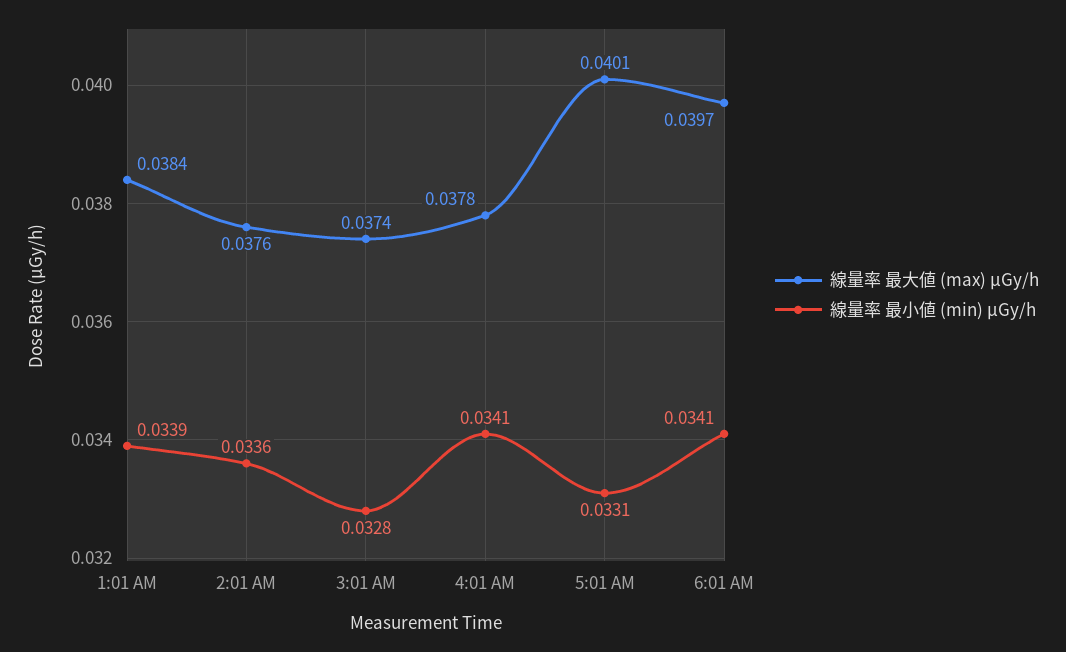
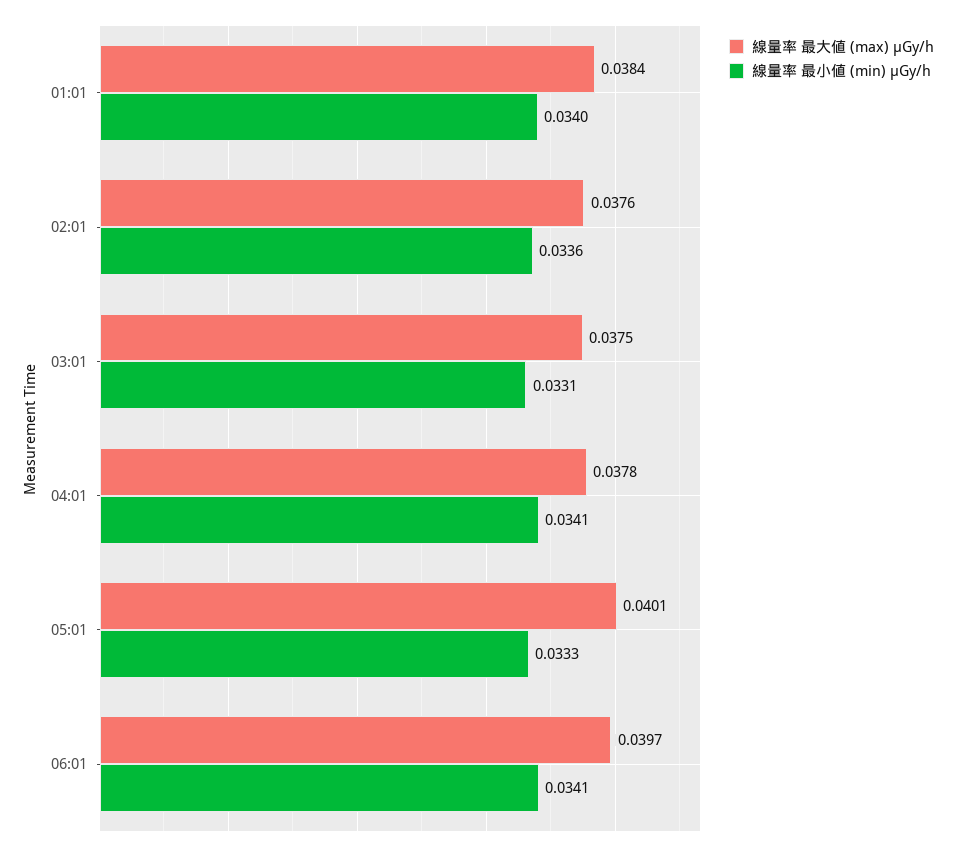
  {
    "線量率 最大値 (max) μGy/h": {
      "1:01 AM": 0.0384,
      "2:01 AM": 0.0376,
-     "3:01 AM": 0.0374,
+     "3:01 AM": 0.0375,
      "4:01 AM": 0.0378,
      "5:01 AM": 0.0401,
      "6:01 AM": 0.0397
    },
    "線量率 最小値 (min) μGy/h": {
-     "1:01 AM": 0.0339,
+     "1:01 AM": 0.034,
      "2:01 AM": 0.0336,
-     "3:01 AM": 0.0328,
+     "3:01 AM": 0.0331,
      "4:01 AM": 0.0341,
-     "5:01 AM": 0.0331,
+     "5:01 AM": 0.0333,
      "6:01 AM": 0.0341
    }
  }

